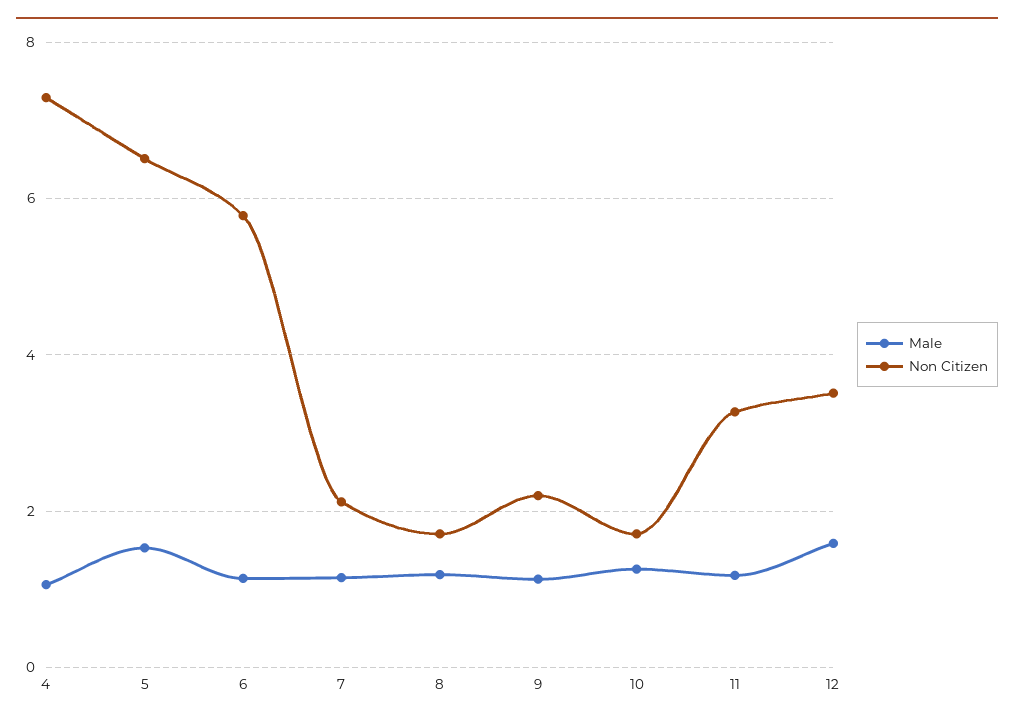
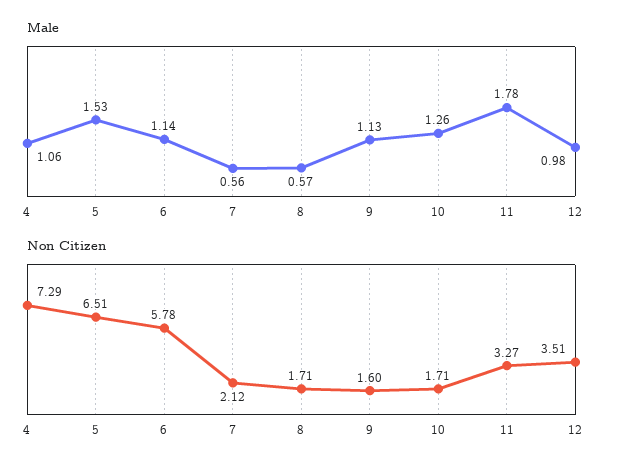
  {
    "Male": {
      "4": 1.06,
      "5": 1.53,
      "6": 1.14,
-     "7": 1.2,
+     "7": 0.56,
-     "8": 1.2,
+     "8": 0.57,
      "9": 1.13,
      "10": 1.26,
-     "11": 1.2,
+     "11": 1.78,
-     "12": 1.6
+     "12": 0.98
    },
    "Non Citizen": {
      "4": 7.29,
      "5": 6.51,
      "6": 5.78,
      "7": 2.12,
      "8": 1.71,
-     "9": 2.2,
+     "9": 1.6,
      "10": 1.71,
      "11": 3.27,
      "12": 3.51
    }
  }

